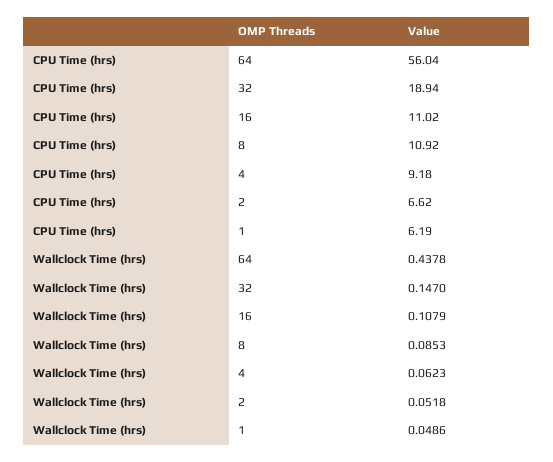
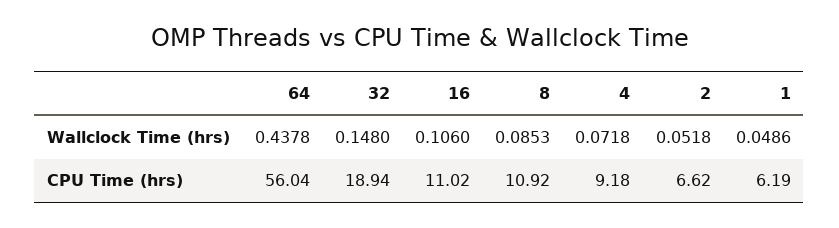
  {
    "CPU Time (hrs)": {
      "64": 56.04,
      "32": 18.94,
      "16": 11.02,
      "8": 10.92,
      "4": 9.18,
      "2": 6.62,
      "1": 6.19
    },
    "Wallclock Time (hrs)": {
      "64": 0.4378,
-     "32": 0.147,
+     "32": 0.148,
-     "16": 0.1079,
+     "16": 0.106,
      "8": 0.0853,
-     "4": 0.0623,
+     "4": 0.0718,
      "2": 0.0518,
      "1": 0.0486
    }
  }

